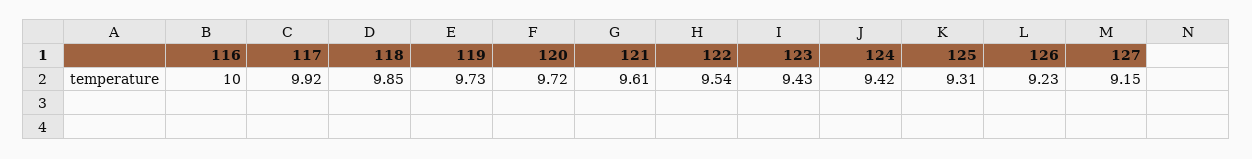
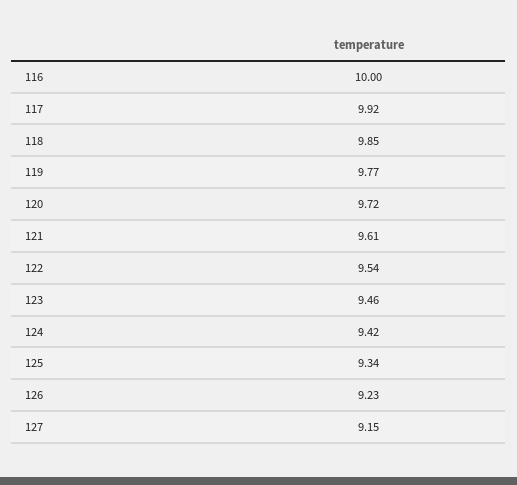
  {
    "116": 10,
    "117": 9.92,
    "118": 9.85,
-   "119": 9.73,
+   "119": 9.77,
    "120": 9.72,
    "121": 9.61,
    "122": 9.54,
-   "123": 9.43,
+   "123": 9.46,
    "124": 9.42,
-   "125": 9.31,
+   "125": 9.34,
    "126": 9.23,
    "127": 9.15
  }

